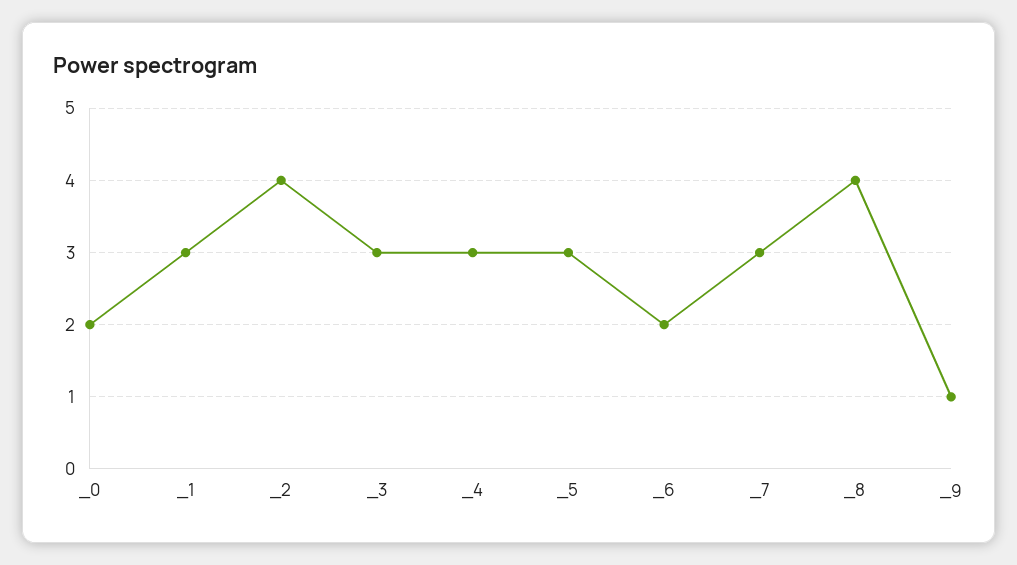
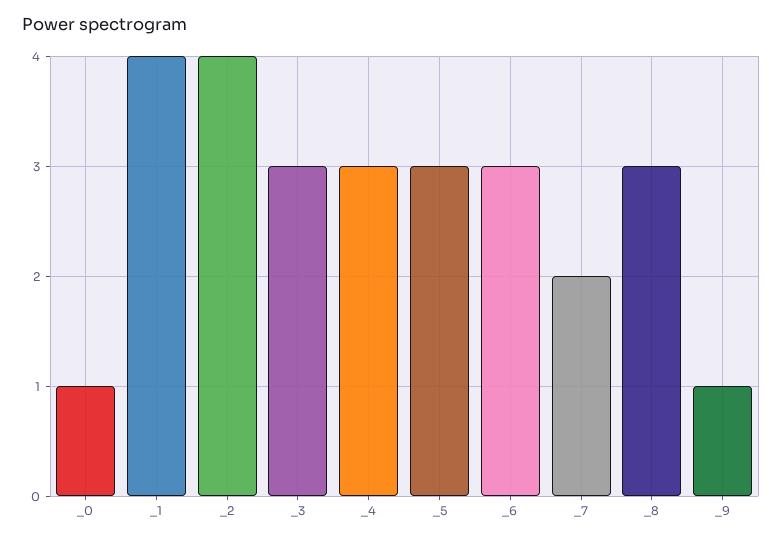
  {
-   "_0": 2,
+   "_0": 1,
-   "_1": 3,
+   "_1": 4,
    "_2": 4,
    "_3": 3,
    "_4": 3,
    "_5": 3,
-   "_6": 2,
+   "_6": 3,
-   "_7": 3,
+   "_7": 2,
-   "_8": 4,
+   "_8": 3,
    "_9": 1
  }

